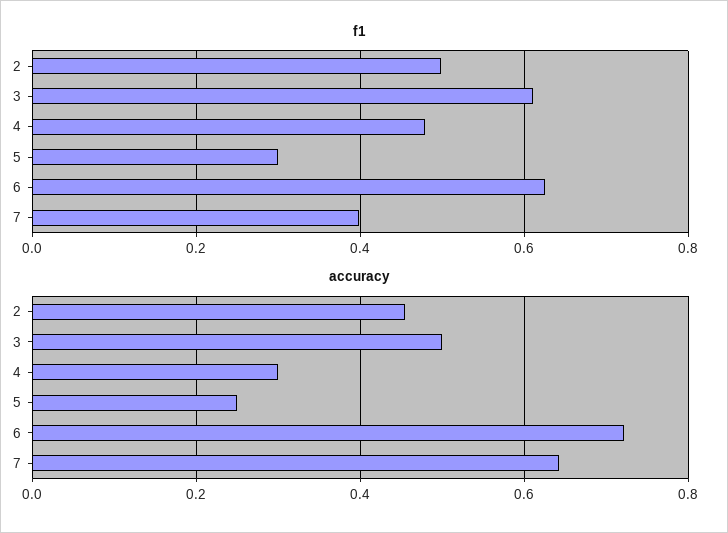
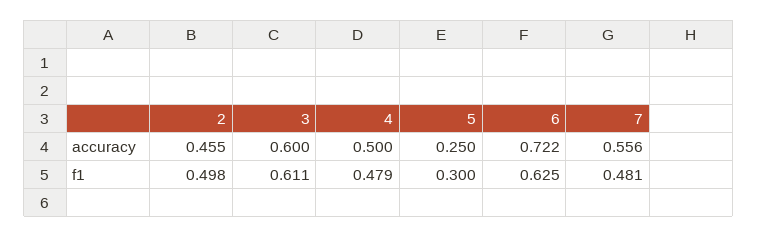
  {
    "f1": {
      "2": 0.498,
      "3": 0.611,
      "4": 0.479,
      "5": 0.3,
      "6": 0.625,
-     "7": 0.4
+     "7": 0.481
    },
    "accuracy": {
      "2": 0.455,
-     "3": 0.5,
+     "3": 0.6,
-     "4": 0.3,
+     "4": 0.5,
      "5": 0.25,
      "6": 0.722,
-     "7": 0.64
+     "7": 0.556
    }
  }

